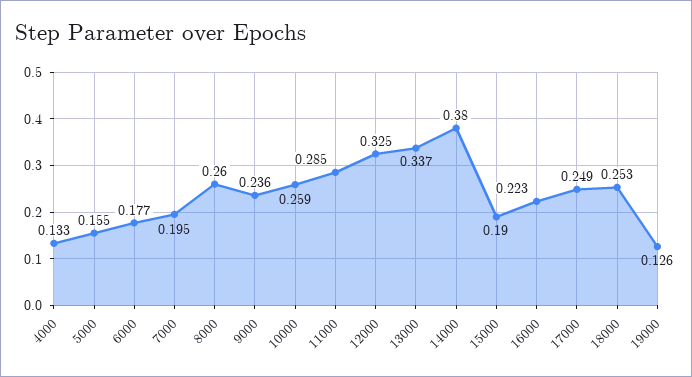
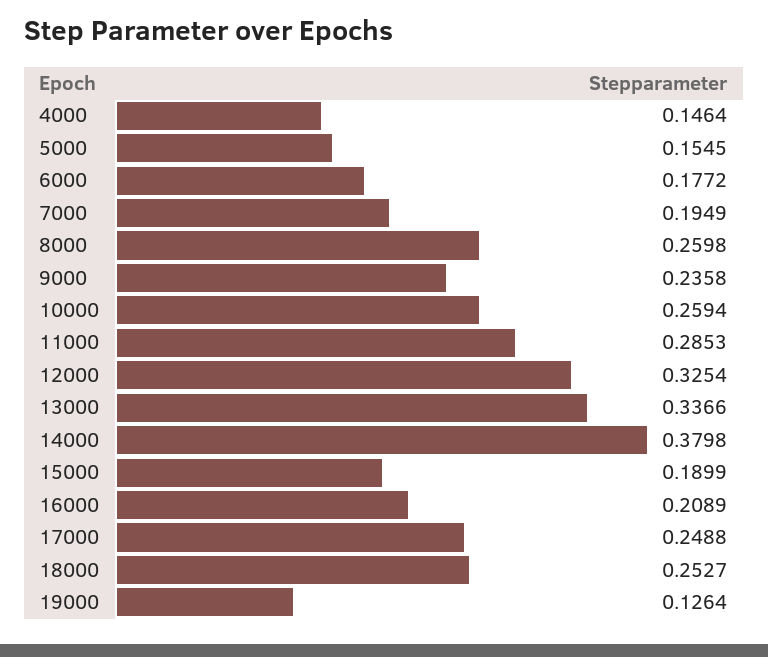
  {
-   "4000": 0.133,
+   "4000": 0.1464,
    "5000": 0.1545,
    "6000": 0.1772,
    "7000": 0.1949,
    "8000": 0.2598,
    "9000": 0.2358,
    "10000": 0.2594,
    "11000": 0.2853,
    "12000": 0.3254,
    "13000": 0.3366,
    "14000": 0.3798,
    "15000": 0.1899,
-   "16000": 0.223,
+   "16000": 0.2089,
    "17000": 0.2488,
    "18000": 0.2527,
    "19000": 0.1264
  }

